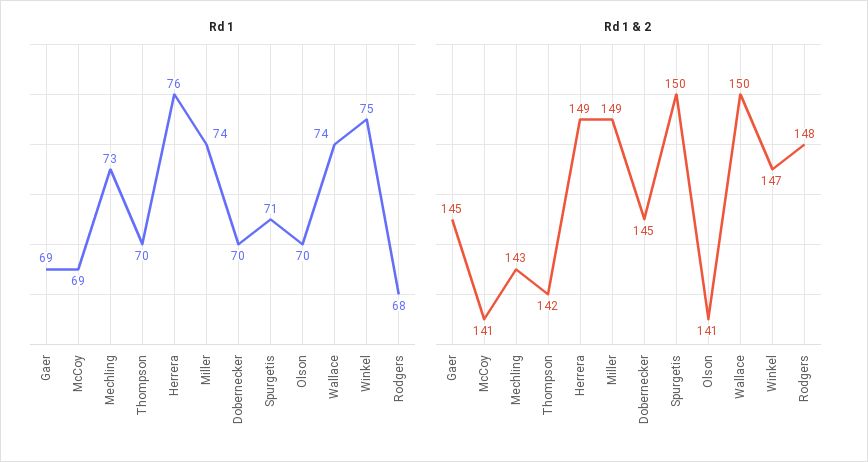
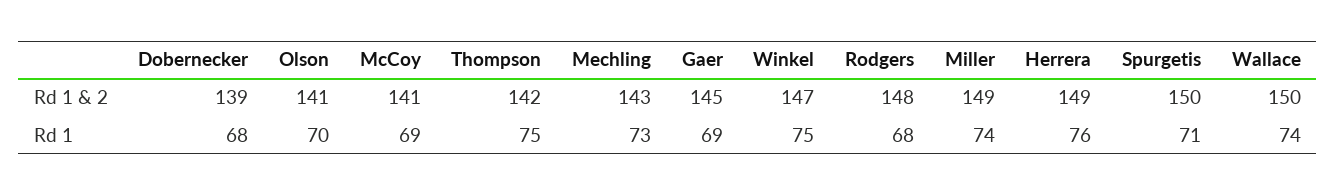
  {
    "Rd 1": {
      "Gaer": 69,
      "McCoy": 69,
      "Mechling": 73,
-     "Thompson": 70,
+     "Thompson": 75,
      "Herrera": 76,
      "Miller": 74,
-     "Dobernecker": 70,
+     "Dobernecker": 68,
      "Spurgetis": 71,
      "Olson": 70,
      "Wallace": 74,
      "Winkel": 75,
      "Rodgers": 68
    },
    "Rd 1 & 2": {
      "Gaer": 145,
      "McCoy": 141,
      "Mechling": 143,
      "Thompson": 142,
      "Herrera": 149,
      "Miller": 149,
-     "Dobernecker": 145,
+     "Dobernecker": 139,
      "Spurgetis": 150,
      "Olson": 141,
      "Wallace": 150,
      "Winkel": 147,
      "Rodgers": 148
    }
  }

